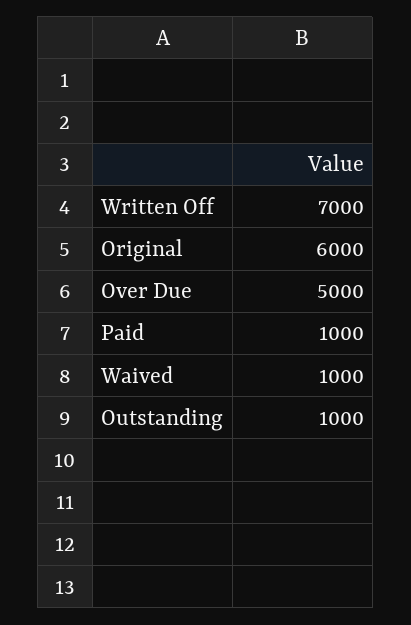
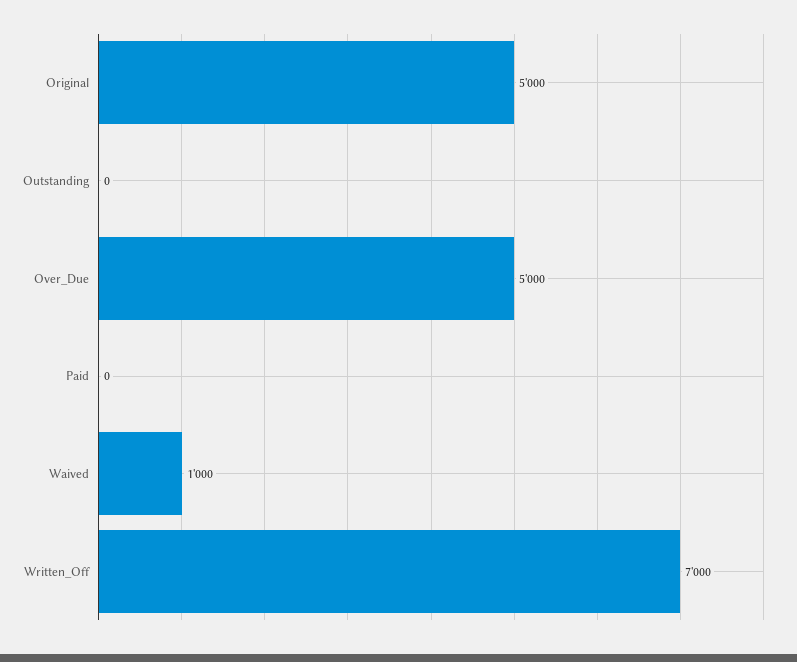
  {
    "Written Off": 7000,
-   "Original": 6000,
+   "Original": 5000,
    "Over Due": 5000,
-   "Paid": 1000,
+   "Paid": 0,
    "Waived": 1000,
-   "Outstanding": 1000
+   "Outstanding": 0
  }

